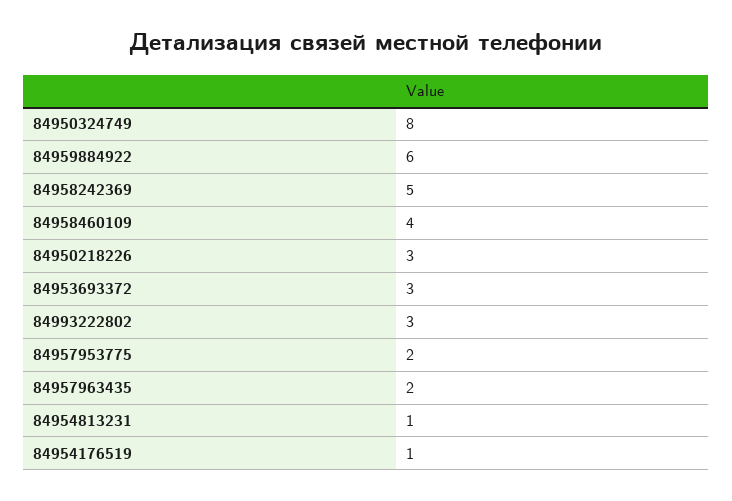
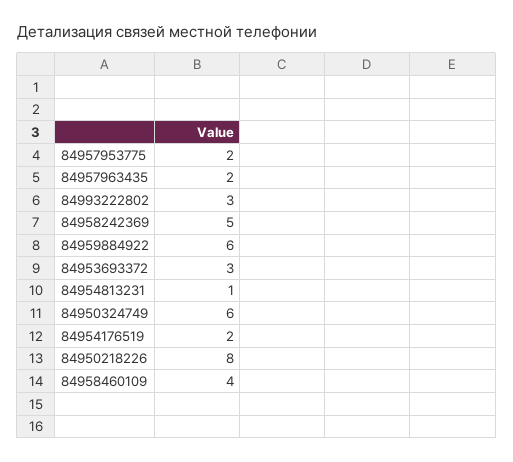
  {
-   "84950324749": 8,
+   "84950324749": 6,
    "84959884922": 6,
    "84958242369": 5,
    "84958460109": 4,
-   "84950218226": 3,
+   "84950218226": 8,
    "84953693372": 3,
    "84993222802": 3,
    "84957953775": 2,
    "84957963435": 2,
    "84954813231": 1,
-   "84954176519": 1
+   "84954176519": 2
  }

